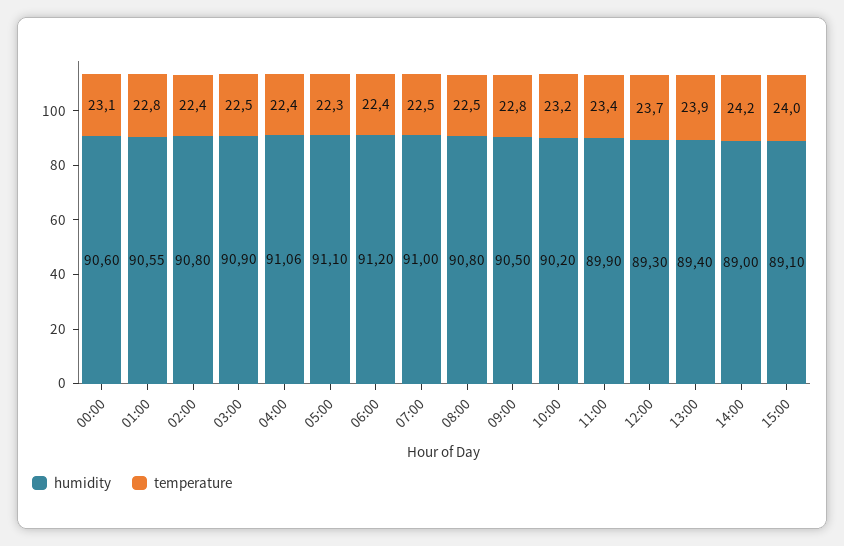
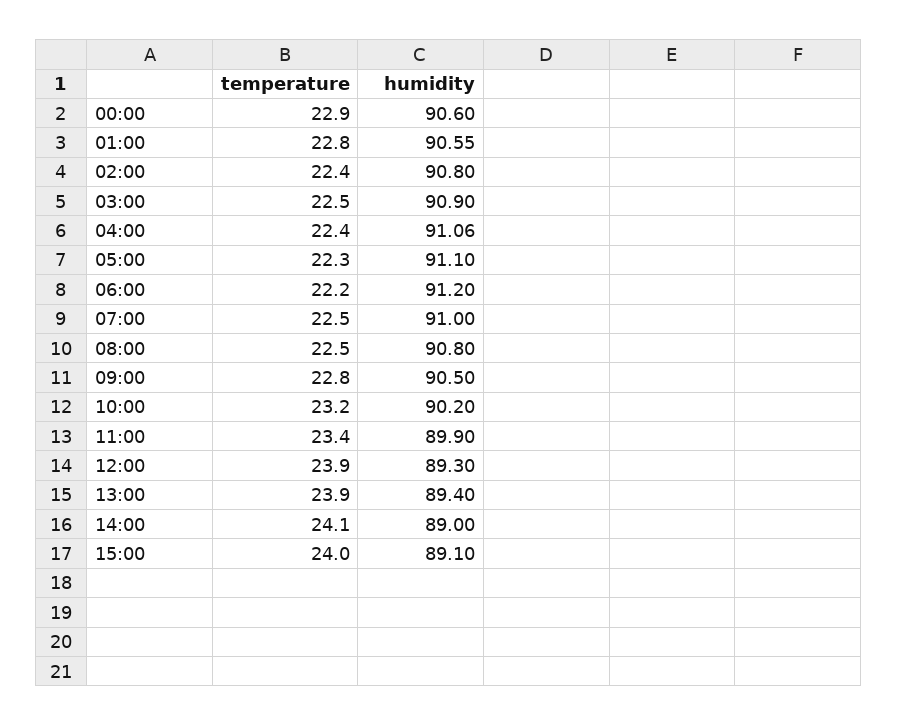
  {
    "humidity": {
      "00:00": 90.6,
      "01:00": 90.55,
      "02:00": 90.8,
      "03:00": 90.9,
      "04:00": 91.06,
      "05:00": 91.1,
      "06:00": 91.2,
      "07:00": 91,
      "08:00": 90.8,
      "09:00": 90.5,
      "10:00": 90.2,
      "11:00": 89.9,
      "12:00": 89.3,
      "13:00": 89.4,
      "14:00": 89,
      "15:00": 89.1
    },
    "temperature": {
-     "00:00": 23.1,
+     "00:00": 22.9,
      "01:00": 22.8,
      "02:00": 22.4,
      "03:00": 22.5,
      "04:00": 22.4,
      "05:00": 22.3,
-     "06:00": 22.4,
+     "06:00": 22.2,
      "07:00": 22.5,
      "08:00": 22.5,
      "09:00": 22.8,
      "10:00": 23.2,
      "11:00": 23.4,
-     "12:00": 23.7,
+     "12:00": 23.9,
      "13:00": 23.9,
-     "14:00": 24.2,
+     "14:00": 24.1,
      "15:00": 24
    }
  }

